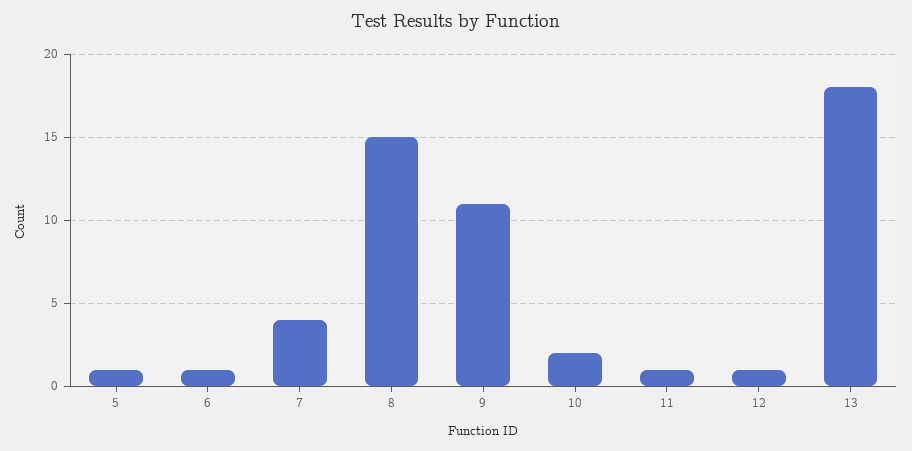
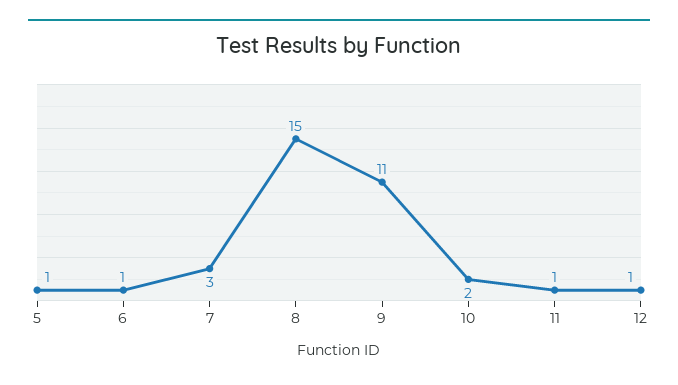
  {
    "5": 1,
    "6": 1,
-   "7": 4,
+   "7": 3,
    "8": 15,
    "9": 11,
    "10": 2,
    "11": 1,
-   "12": 1,
+   "12": 1
-   "13": 18
  }

